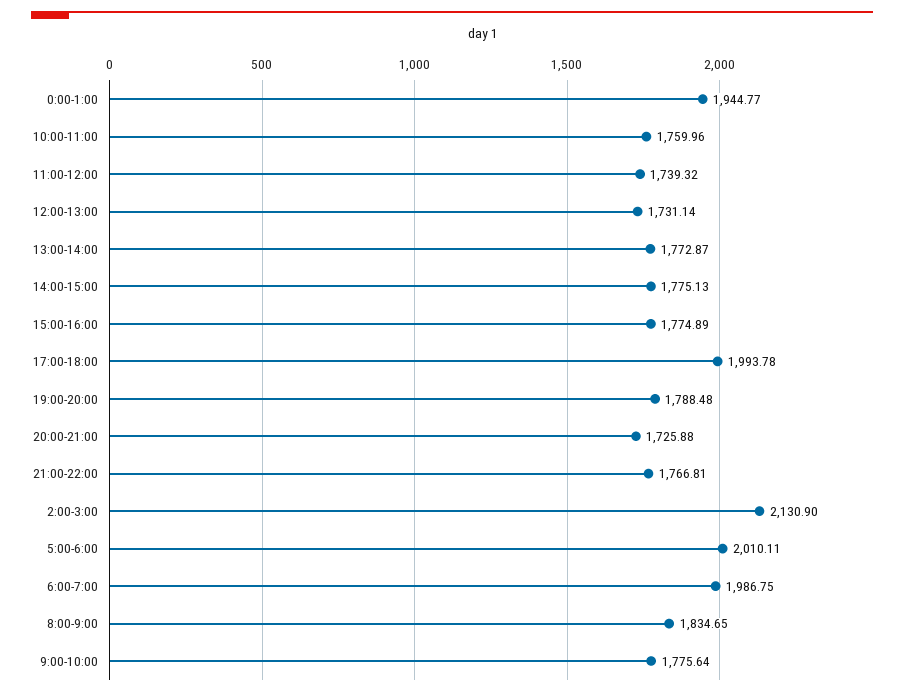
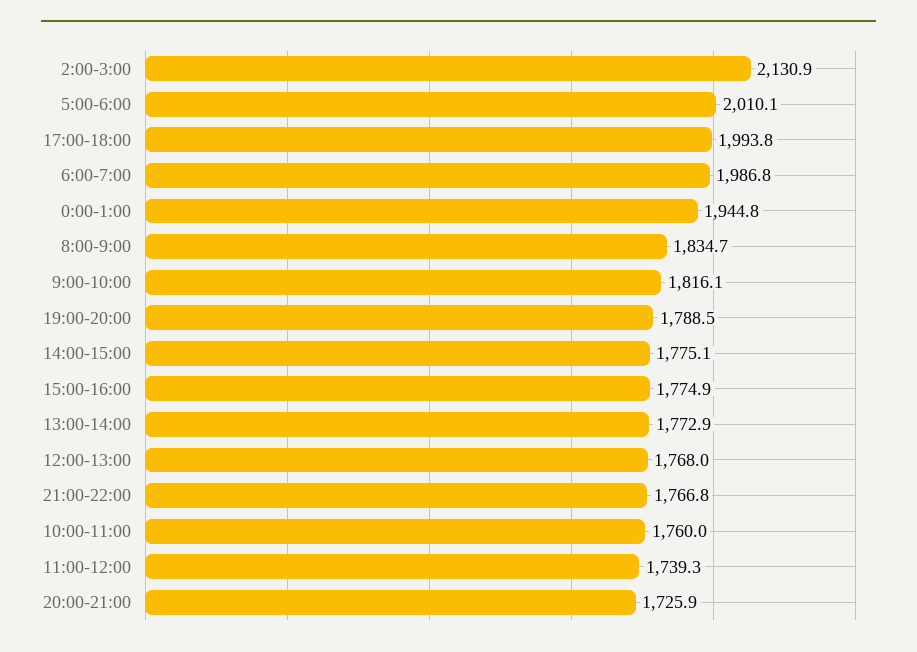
  {
    "0:00-1:00": 1944.77,
    "10:00-11:00": 1759.96,
    "11:00-12:00": 1739.32,
-   "12:00-13:00": 1731.14,
+   "12:00-13:00": 1768,
    "13:00-14:00": 1772.87,
    "14:00-15:00": 1775.13,
    "15:00-16:00": 1774.89,
    "17:00-18:00": 1993.78,
    "19:00-20:00": 1788.48,
    "20:00-21:00": 1725.88,
    "21:00-22:00": 1766.81,
    "2:00-3:00": 2130.9,
    "5:00-6:00": 2010.11,
    "6:00-7:00": 1986.75,
    "8:00-9:00": 1834.65,
-   "9:00-10:00": 1775.64
+   "9:00-10:00": 1816.1
  }

